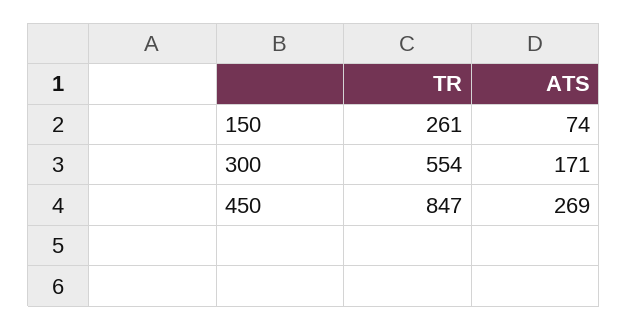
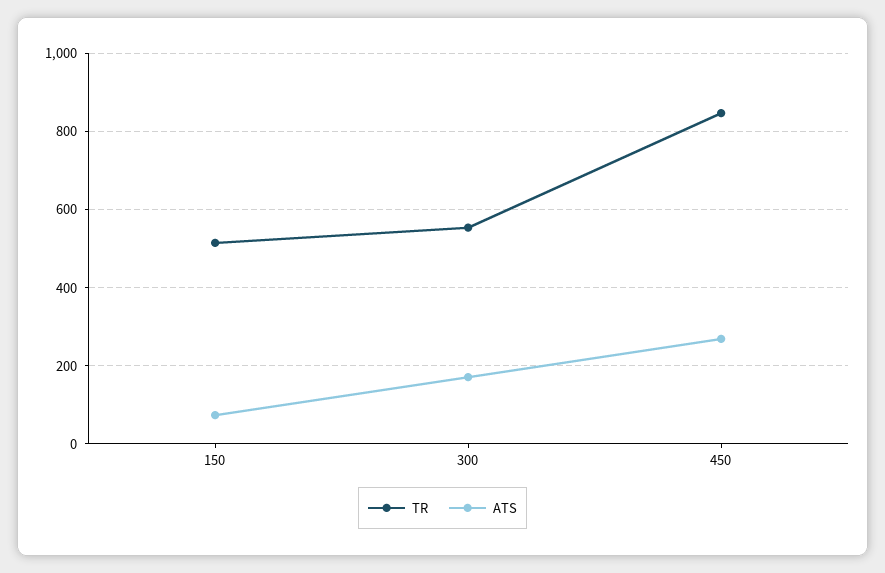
  {
    "TR": {
-     "150": 261,
+     "150": 520,
      "300": 554,
      "450": 847
    },
    "ATS": {
      "150": 74,
      "300": 171,
      "450": 269
    }
  }

